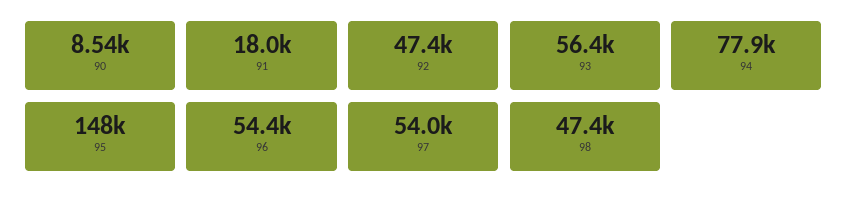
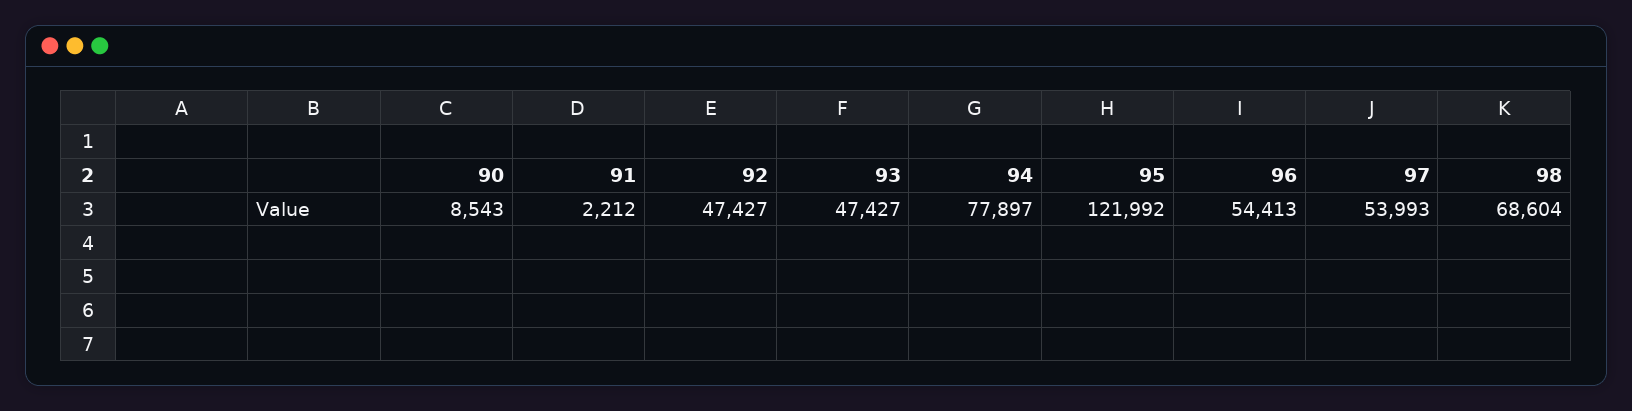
  {
    "90": 8543,
-   "91": 18000,
+   "91": 2212,
    "92": 47427,
-   "93": 56400,
+   "93": 47427,
    "94": 77897,
-   "95": 148000,
+   "95": 121992,
    "96": 54413,
    "97": 53993,
-   "98": 47400
+   "98": 68604
  }

